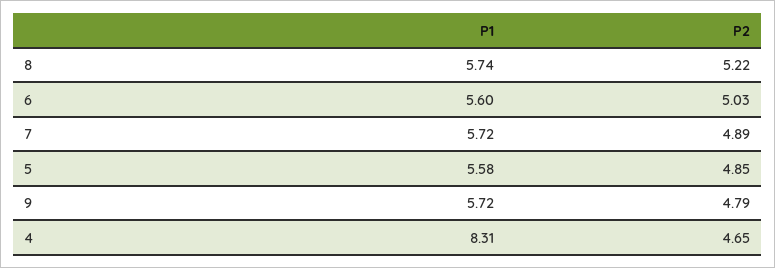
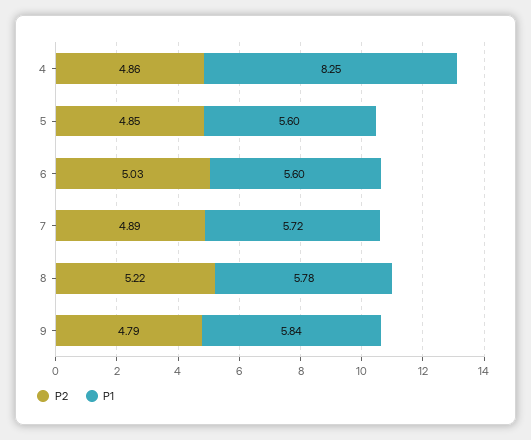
  {
    "P1": {
-     "8": 5.74,
+     "8": 5.78,
      "6": 5.6,
      "7": 5.72,
-     "5": 5.58,
+     "5": 5.6,
-     "9": 5.72,
+     "9": 5.84,
-     "4": 8.31
+     "4": 8.25
    },
    "P2": {
      "8": 5.22,
      "6": 5.03,
      "7": 4.89,
      "5": 4.85,
      "9": 4.79,
-     "4": 4.65
+     "4": 4.86
    }
  }

